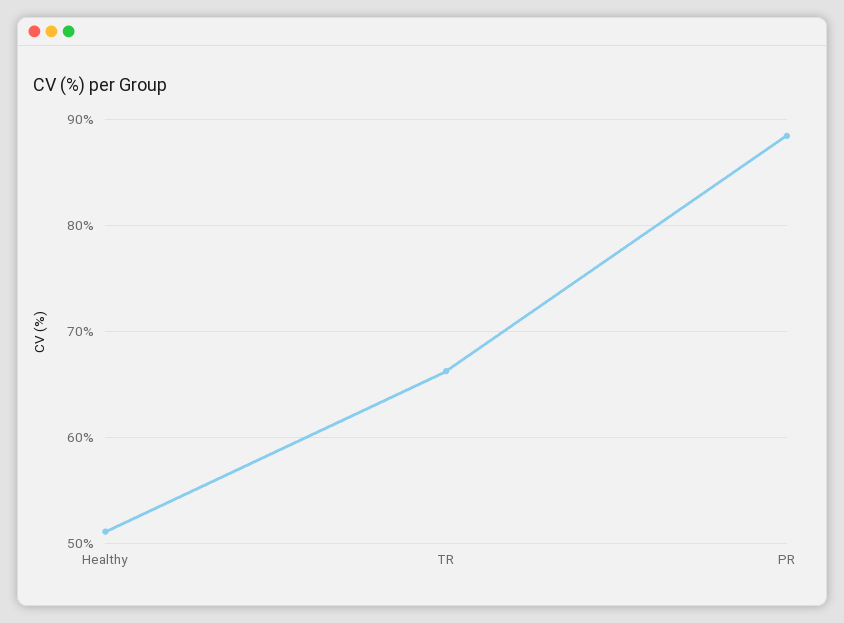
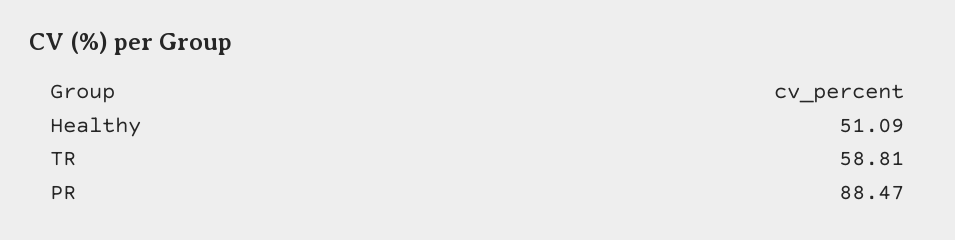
  {
    "Healthy": 51.09,
-   "TR": 66,
+   "TR": 58.81,
    "PR": 88.47
  }

